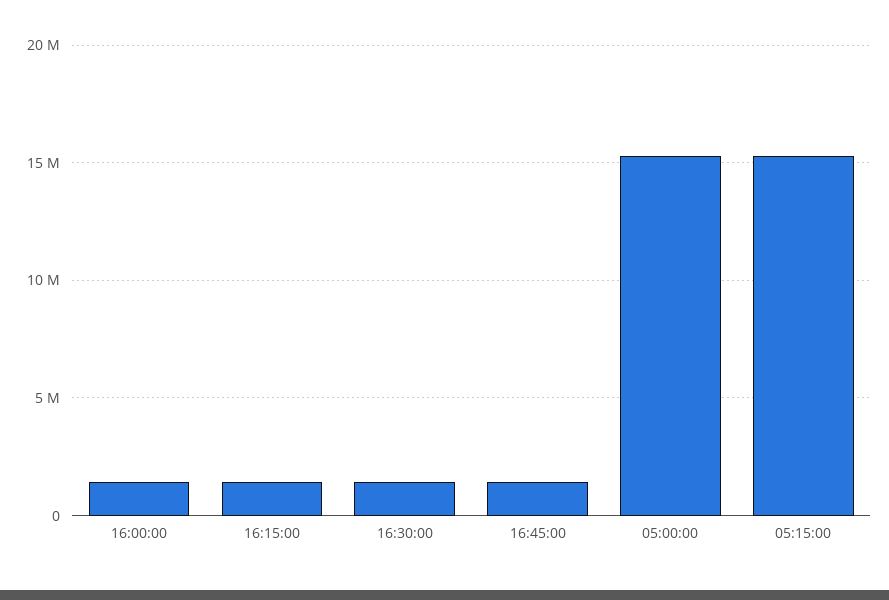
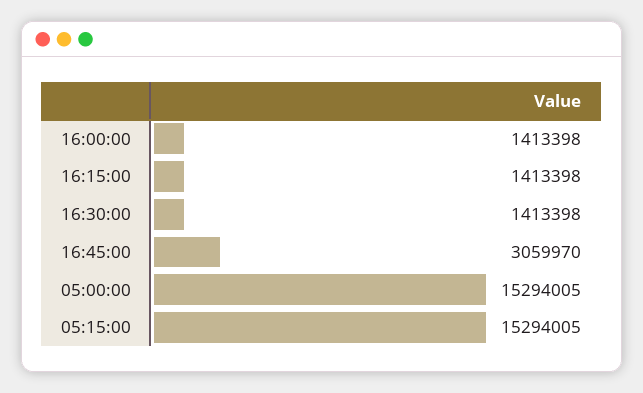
  {
    "16:00:00": 1413398,
    "16:15:00": 1413398,
    "16:30:00": 1413398,
-   "16:45:00": 1500000,
+   "16:45:00": 3059970,
    "05:00:00": 15294005,
    "05:15:00": 15294005
  }

